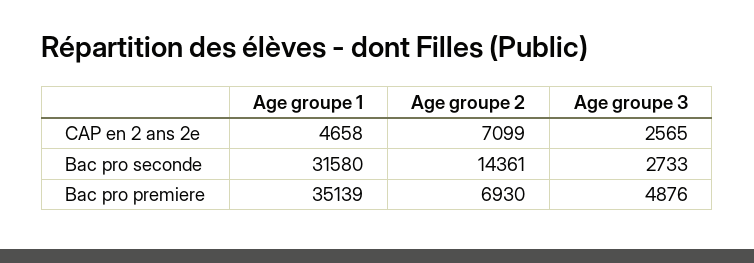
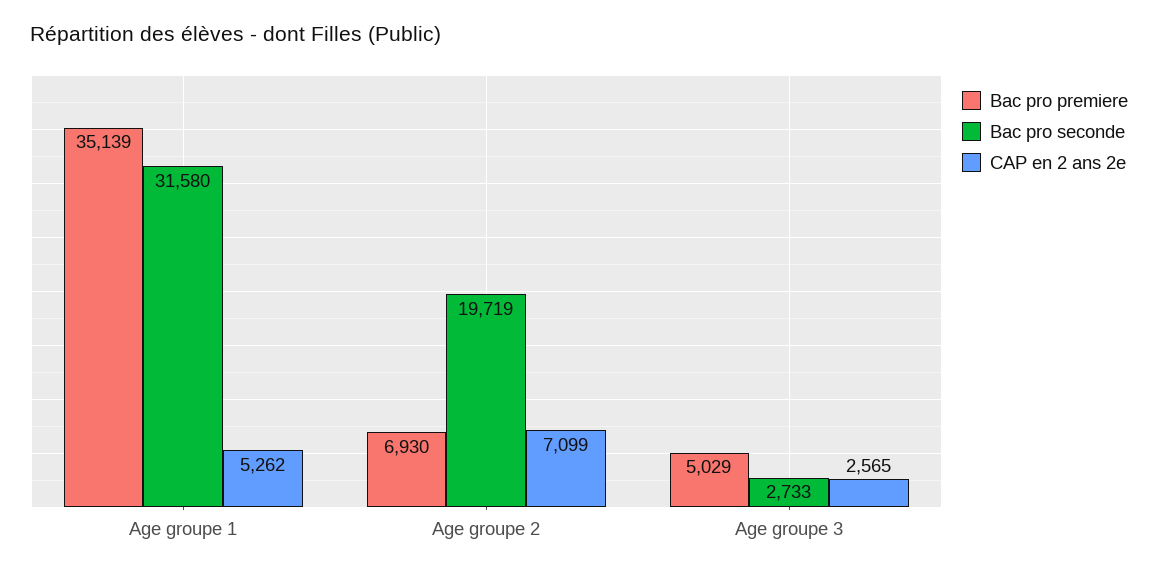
  {
    "CAP en 2 ans 2e": {
-     "Age groupe 1": 4658,
+     "Age groupe 1": 5262,
      "Age groupe 2": 7099,
      "Age groupe 3": 2565
    },
    "Bac pro seconde": {
      "Age groupe 1": 31580,
-     "Age groupe 2": 14361,
+     "Age groupe 2": 19719,
      "Age groupe 3": 2733
    },
    "Bac pro premiere": {
      "Age groupe 1": 35139,
      "Age groupe 2": 6930,
-     "Age groupe 3": 4876
+     "Age groupe 3": 5029
    }
  }

